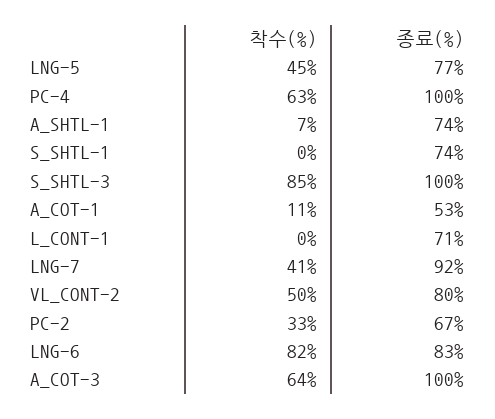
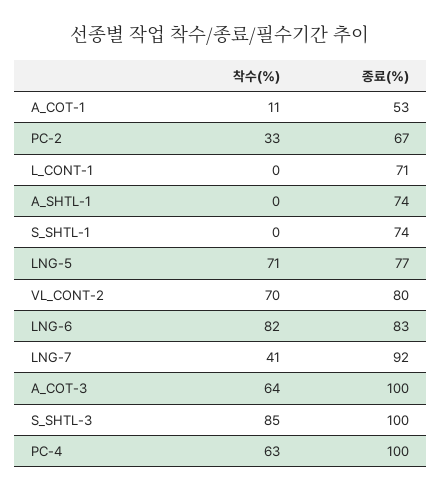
  {
    "착수(%)": {
-     "LNG-5": 45,
+     "LNG-5": 71,
      "PC-4": 63,
-     "A_SHTL-1": 7,
+     "A_SHTL-1": 0,
      "S_SHTL-1": 0,
      "S_SHTL-3": 85,
      "A_COT-1": 11,
      "L_CONT-1": 0,
      "LNG-7": 41,
-     "VL_CONT-2": 50,
+     "VL_CONT-2": 70,
      "PC-2": 33,
      "LNG-6": 82,
      "A_COT-3": 64
    },
    "종료(%)": {
      "LNG-5": 77,
      "PC-4": 100,
      "A_SHTL-1": 74,
      "S_SHTL-1": 74,
      "S_SHTL-3": 100,
      "A_COT-1": 53,
      "L_CONT-1": 71,
      "LNG-7": 92,
      "VL_CONT-2": 80,
      "PC-2": 67,
      "LNG-6": 83,
      "A_COT-3": 100
    }
  }

